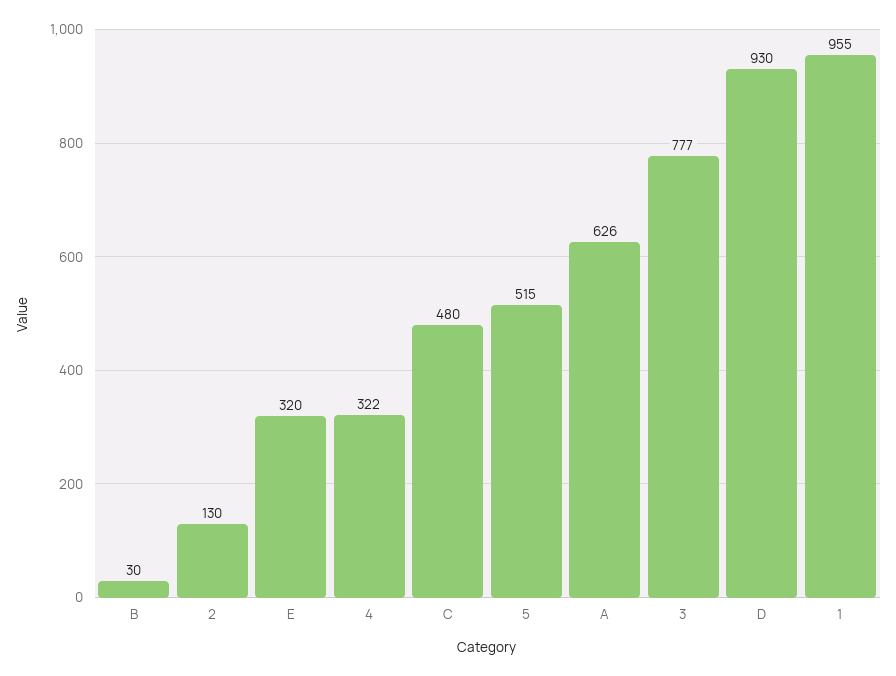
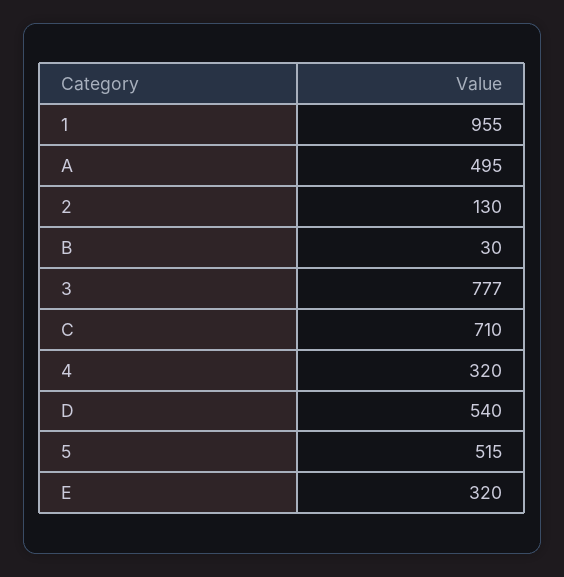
  {
    "B": 30,
    "2": 130,
    "E": 320,
-   "4": 322,
+   "4": 320,
-   "C": 480,
+   "C": 710,
    "5": 515,
-   "A": 626,
+   "A": 495,
    "3": 777,
-   "D": 930,
+   "D": 540,
    "1": 955
  }

